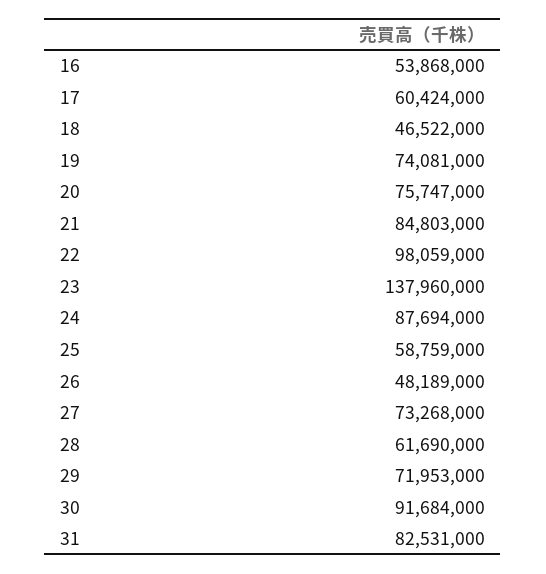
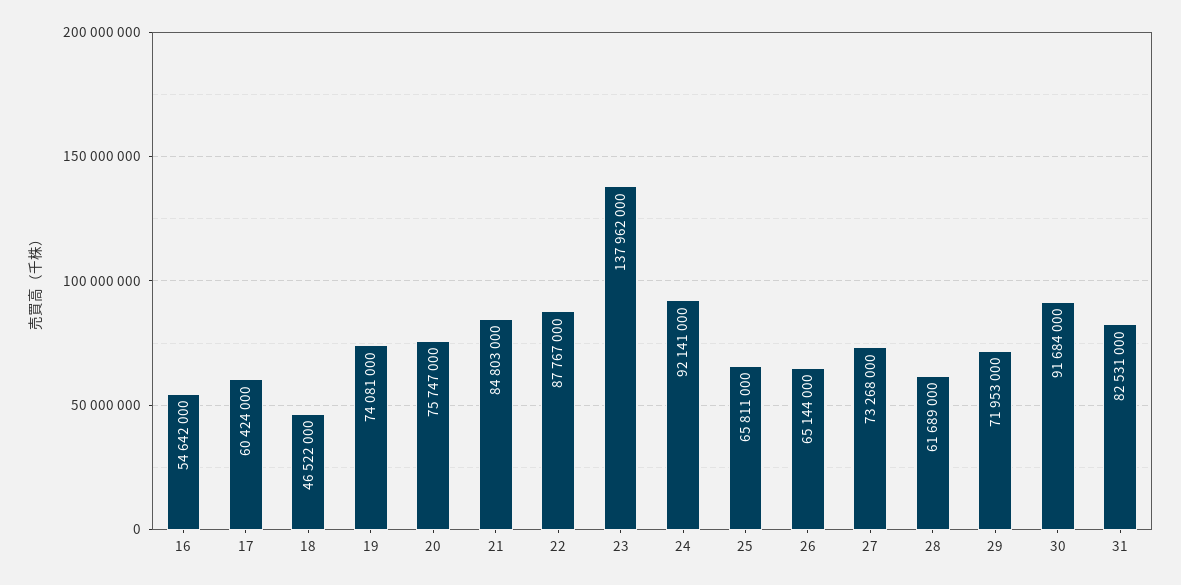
  {
-   "16": 53868000,
+   "16": 54642000,
    "17": 60424000,
    "18": 46522000,
    "19": 74081000,
    "20": 75747000,
    "21": 84803000,
-   "22": 98059000,
+   "22": 87767000,
-   "23": 137960000,
+   "23": 137962000,
-   "24": 87694000,
+   "24": 92141000,
-   "25": 58759000,
+   "25": 65811000,
-   "26": 48189000,
+   "26": 65144000,
    "27": 73268000,
-   "28": 61690000,
+   "28": 61689000,
    "29": 71953000,
    "30": 91684000,
    "31": 82531000
  }

